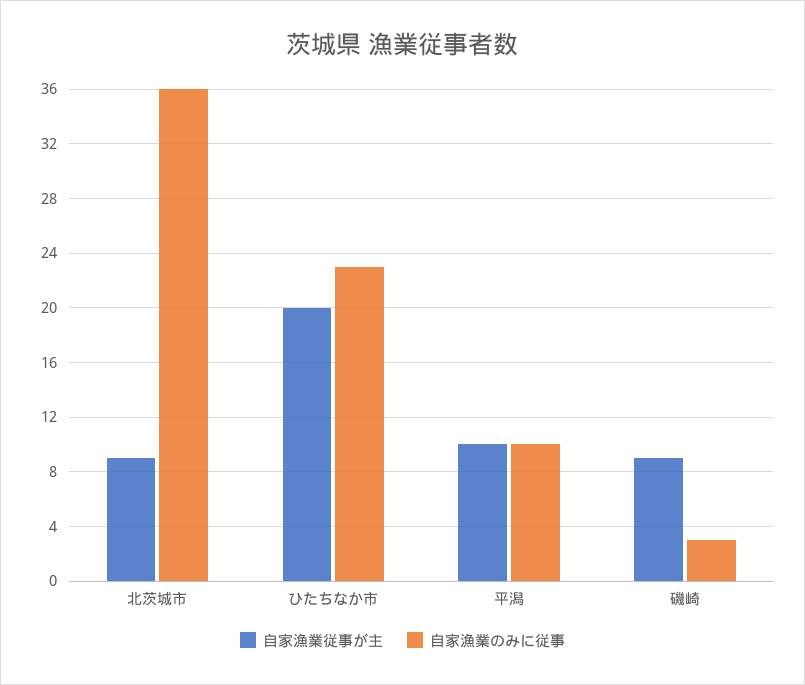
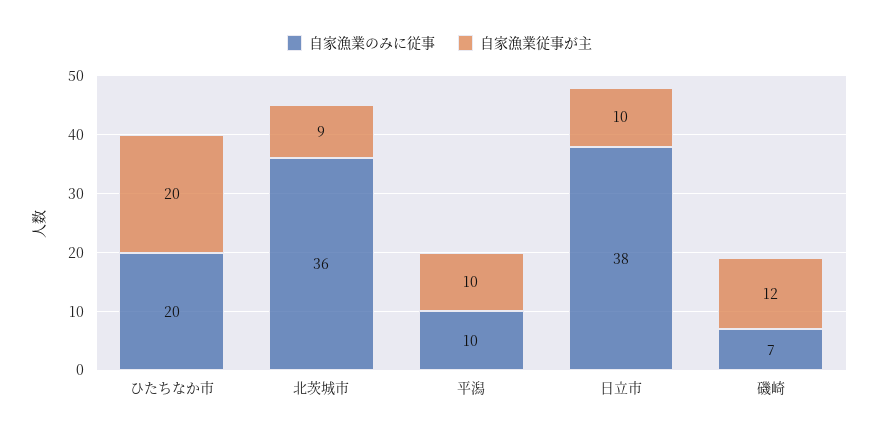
  {
    "自家漁業従事が主": {
      "北茨城市": 9,
      "ひたちなか市": 20,
      "平潟": 10,
-     "磯崎": 9
+     "磯崎": 12,
+     "日立市": 10
    },
    "自家漁業のみに従事": {
      "北茨城市": 36,
-     "ひたちなか市": 23,
+     "ひたちなか市": 20,
      "平潟": 10,
-     "磯崎": 3
+     "磯崎": 7,
+     "日立市": 38
    }
  }

